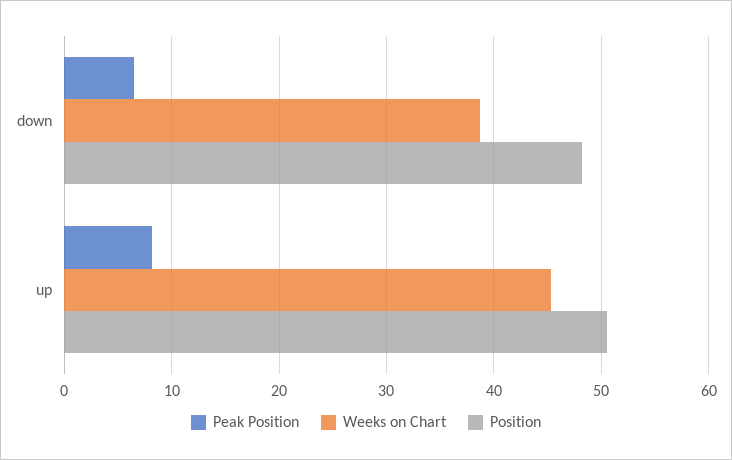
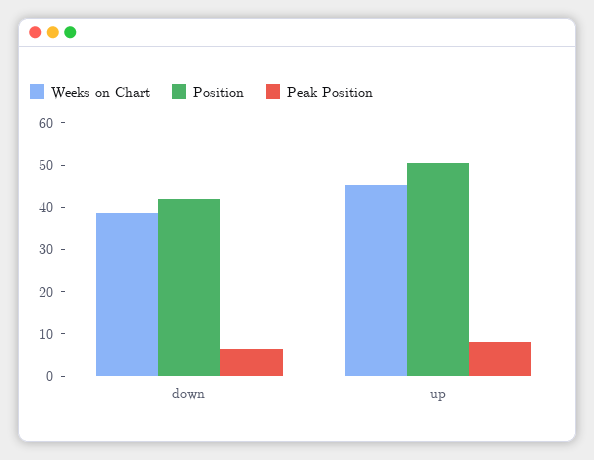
  {
    "Peak Position": {
      "down": 7,
      "up": 8
    },
    "Weeks on Chart": {
      "down": 39,
      "up": 45
    },
    "Position": {
-     "down": 48,
+     "down": 42,
      "up": 51
    }
  }

